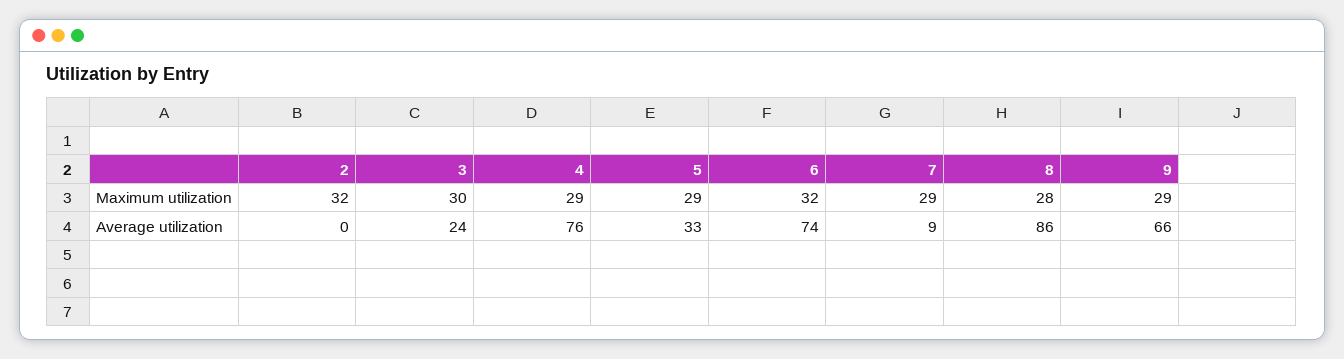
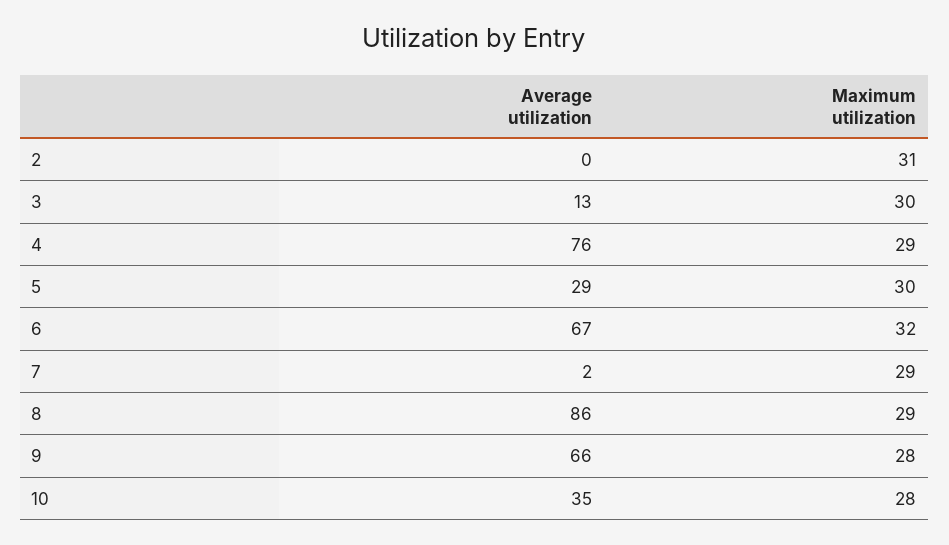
  {
    "2": {
-     "Maximum utilization": 32,
+     "Maximum utilization": 31,
      "Average utilization": 0
    },
    "3": {
      "Maximum utilization": 30,
-     "Average utilization": 24
+     "Average utilization": 13
    },
    "4": {
      "Maximum utilization": 29,
      "Average utilization": 76
    },
    "5": {
-     "Maximum utilization": 29,
+     "Maximum utilization": 30,
-     "Average utilization": 33
+     "Average utilization": 29
    },
    "6": {
      "Maximum utilization": 32,
-     "Average utilization": 74
+     "Average utilization": 67
    },
    "7": {
      "Maximum utilization": 29,
-     "Average utilization": 9
+     "Average utilization": 2
    },
    "8": {
-     "Maximum utilization": 28,
+     "Maximum utilization": 29,
      "Average utilization": 86
    },
    "9": {
-     "Maximum utilization": 29,
+     "Maximum utilization": 28,
      "Average utilization": 66
-   }
+   },
+   "10": {
+     "Average utilization": 35,
+     "Maximum utilization": 28
+   }
  }

